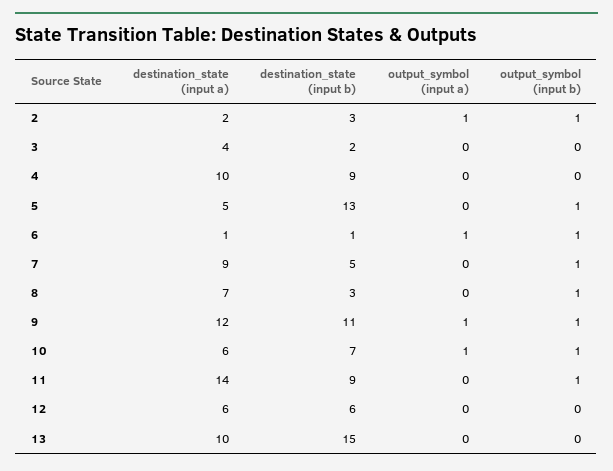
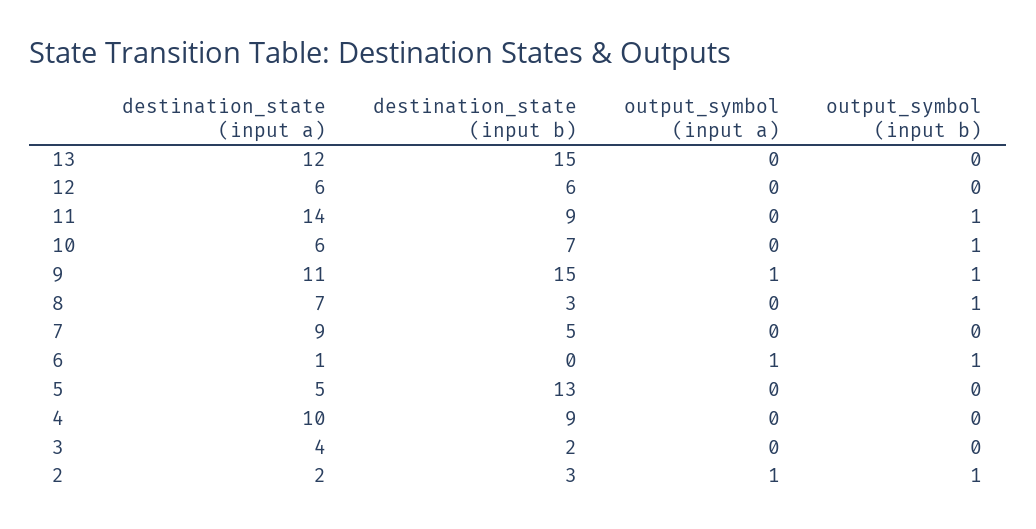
  {
    "destination_state (input a)": {
      "2": 2,
      "3": 4,
      "4": 10,
      "5": 5,
      "6": 1,
      "7": 9,
      "8": 7,
-     "9": 12,
+     "9": 11,
      "10": 6,
      "11": 14,
      "12": 6,
-     "13": 10
+     "13": 12
    },
    "destination_state (input b)": {
      "2": 3,
      "3": 2,
      "4": 9,
      "5": 13,
-     "6": 1,
+     "6": 0,
      "7": 5,
      "8": 3,
-     "9": 11,
+     "9": 15,
      "10": 7,
      "11": 9,
      "12": 6,
      "13": 15
    },
    "output_symbol (input a)": {
      "2": 1,
      "3": 0,
      "4": 0,
      "5": 0,
      "6": 1,
      "7": 0,
      "8": 0,
      "9": 1,
-     "10": 1,
+     "10": 0,
      "11": 0,
      "12": 0,
      "13": 0
    },
    "output_symbol (input b)": {
      "2": 1,
      "3": 0,
      "4": 0,
-     "5": 1,
+     "5": 0,
      "6": 1,
-     "7": 1,
+     "7": 0,
      "8": 1,
      "9": 1,
      "10": 1,
      "11": 1,
      "12": 0,
      "13": 0
    }
  }

